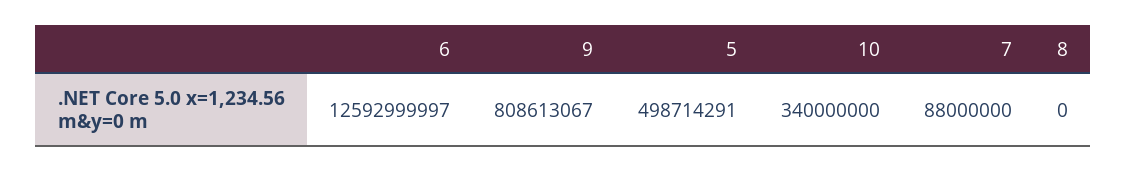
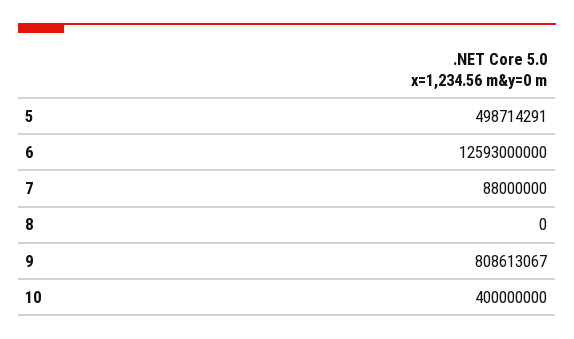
  {
-   "6": 12592999997,
+   "6": 12593000000,
    "9": 808613067,
    "5": 498714291,
-   "10": 340000000,
+   "10": 400000000,
    "7": 88000000,
    "8": 0
  }

